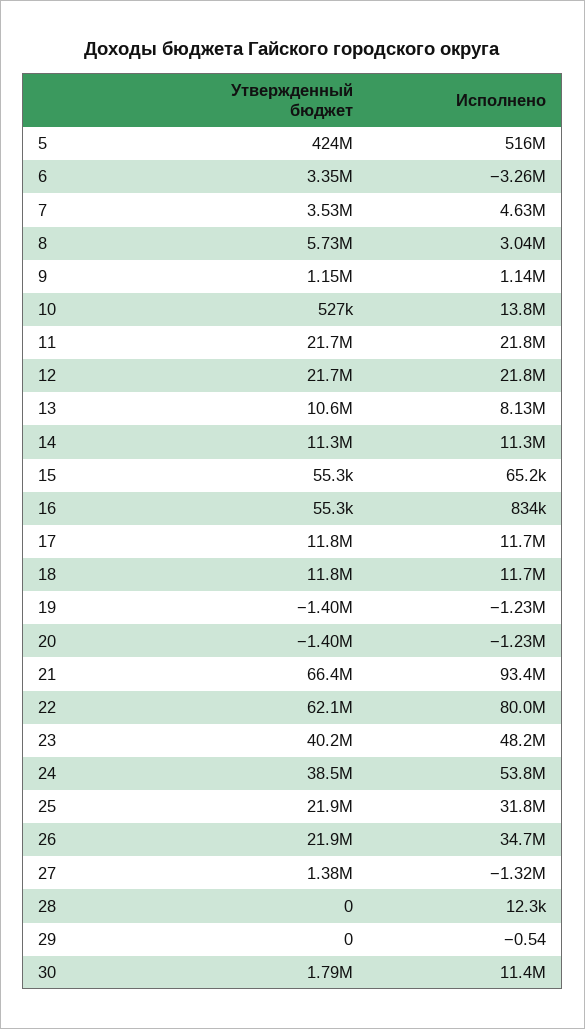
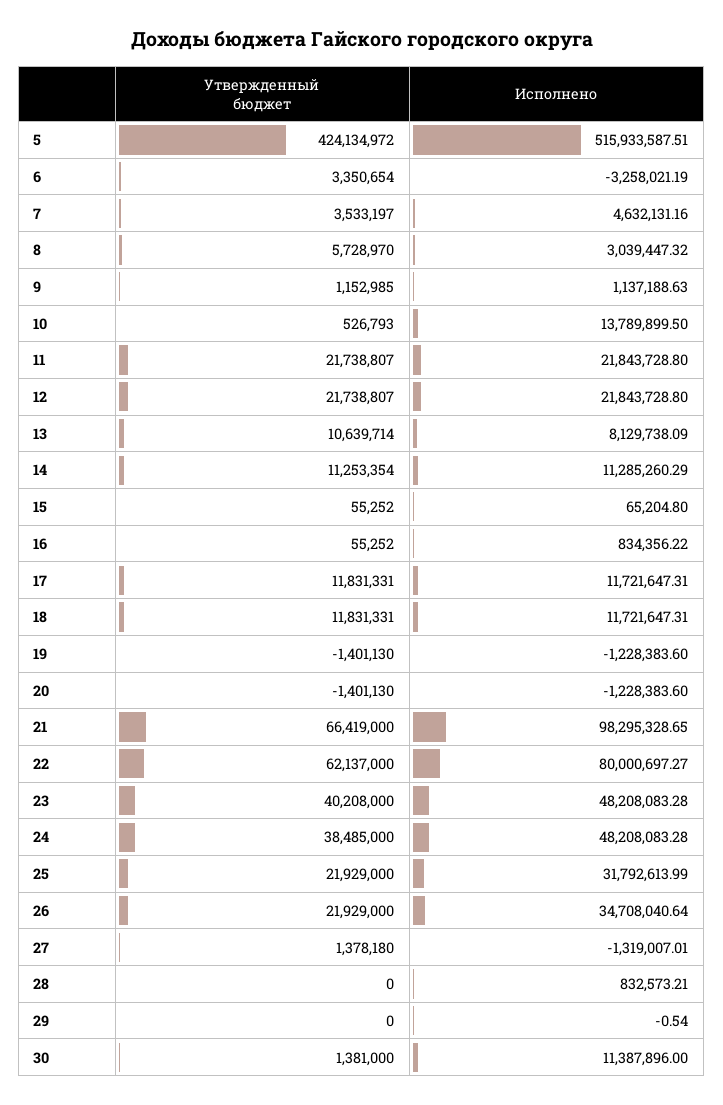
  {
    "Утвержденный бюджет": {
      "5": 424134972,
      "6": 3350654,
      "7": 3533197,
      "8": 5728970,
      "9": 1152985,
      "10": 526793,
      "11": 21738807,
      "12": 21738807,
      "13": 10639714,
      "14": 11253354,
      "15": 55252,
      "16": 55252,
      "17": 11831331,
      "18": 11831331,
      "19": -1401130,
      "20": -1401130,
      "21": 66419000,
      "22": 62137000,
      "23": 40208000,
      "24": 38485000,
      "25": 21929000,
      "26": 21929000,
      "27": 1378180,
      "28": 0,
      "29": 0,
-     "30": 1790000
+     "30": 1381000
    },
    "Исполнено": {
      "5": 515933587.51,
      "6": -3258021.19,
      "7": 4632131.16,
      "8": 3039447.32,
      "9": 1137188.63,
      "10": 13789899.5,
      "11": 21843728.8,
      "12": 21843728.8,
      "13": 8129738.09,
      "14": 11285260.29,
      "15": 65204.8,
      "16": 834356.22,
      "17": 11721647.31,
      "18": 11721647.31,
      "19": -1228383.6,
      "20": -1228383.6,
-     "21": 93400000,
+     "21": 98295328.65,
      "22": 80000697.27,
      "23": 48208083.28,
-     "24": 53800000,
+     "24": 48208083.28,
      "25": 31792613.99,
      "26": 34708040.64,
      "27": -1319007.01,
-     "28": 12300,
+     "28": 832573.21,
      "29": -0.54,
      "30": 11387896
    }
  }

